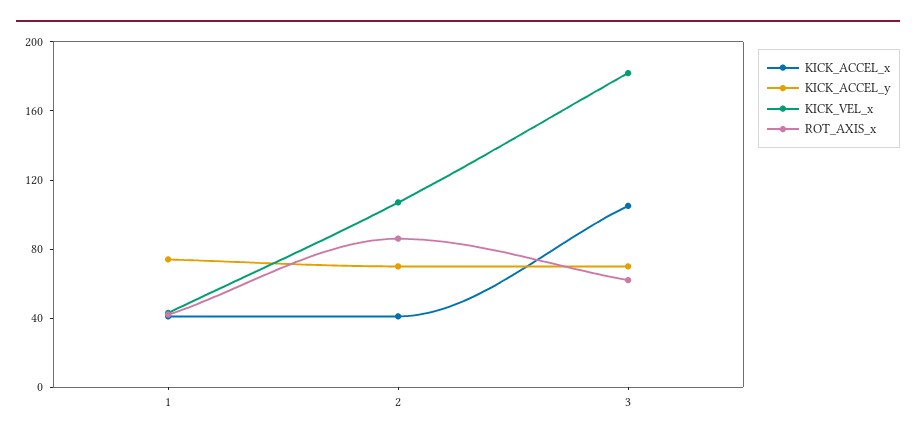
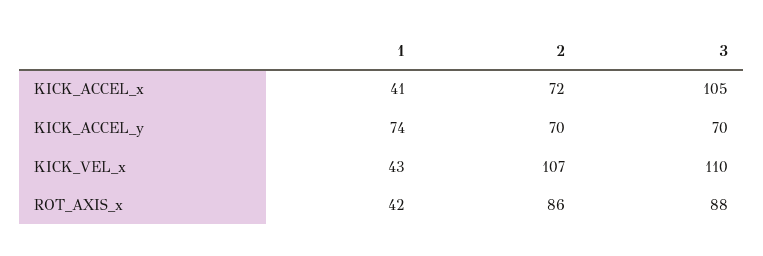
  {
    "KICK_ACCEL_x": {
      "1": 41,
-     "2": 40,
+     "2": 72,
      "3": 105
    },
    "KICK_ACCEL_y": {
      "1": 74,
      "2": 70,
      "3": 70
    },
    "KICK_VEL_x": {
      "1": 43,
      "2": 107,
-     "3": 180
+     "3": 110
    },
    "ROT_AXIS_x": {
      "1": 42,
      "2": 86,
-     "3": 60
+     "3": 88
    }
  }

